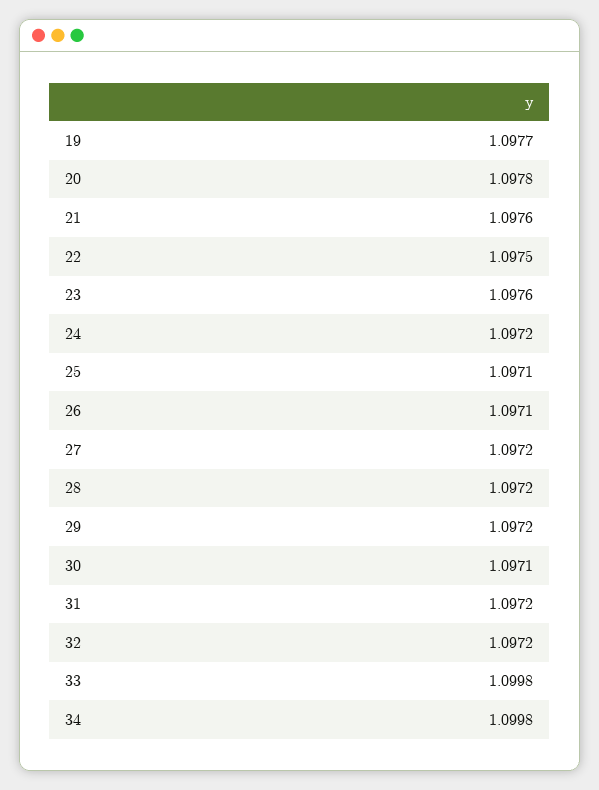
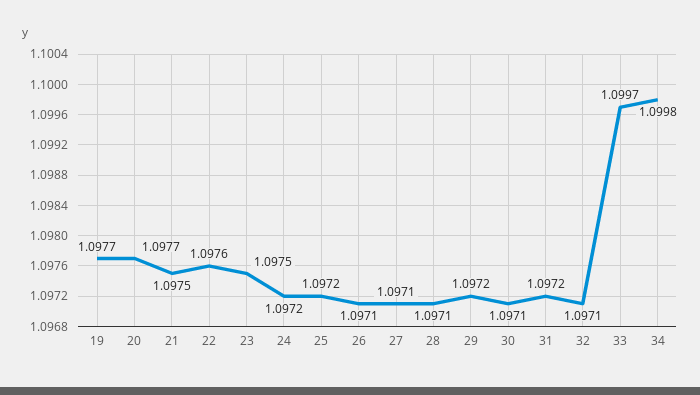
  {
    "19": 1.0977,
-   "20": 1.0978,
+   "20": 1.0977,
-   "21": 1.0976,
+   "21": 1.0975,
-   "22": 1.0975,
+   "22": 1.0976,
-   "23": 1.0976,
+   "23": 1.0975,
    "24": 1.0972,
-   "25": 1.0971,
+   "25": 1.0972,
    "26": 1.0971,
-   "27": 1.0972,
+   "27": 1.0971,
-   "28": 1.0972,
+   "28": 1.0971,
    "29": 1.0972,
    "30": 1.0971,
    "31": 1.0972,
-   "32": 1.0972,
+   "32": 1.0971,
-   "33": 1.0998,
+   "33": 1.0997,
    "34": 1.0998
  }

